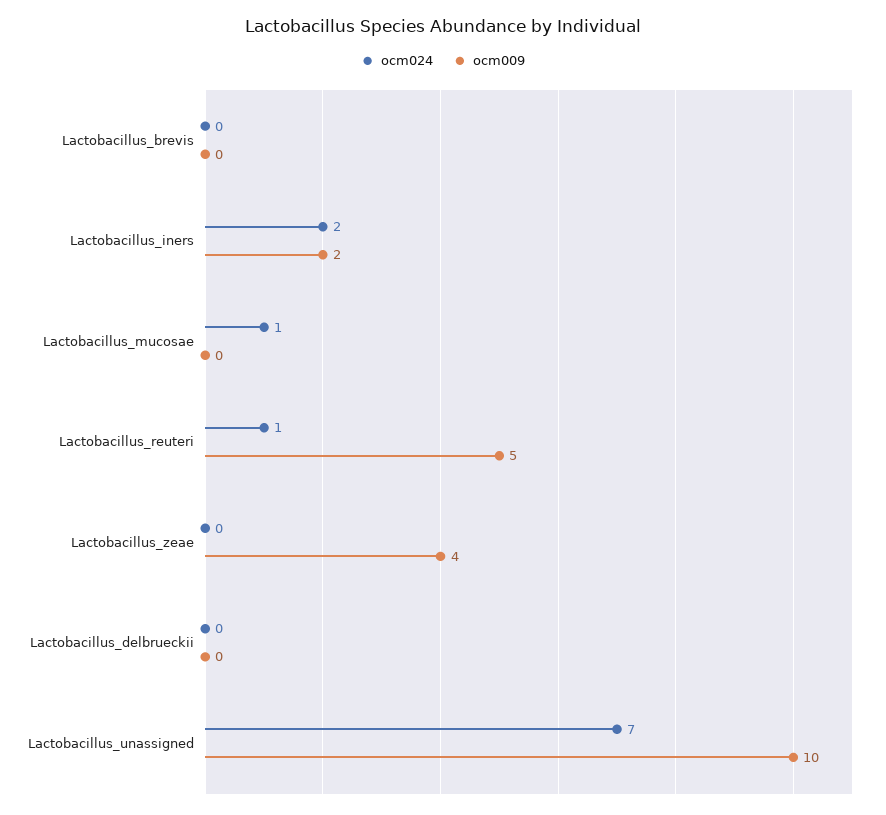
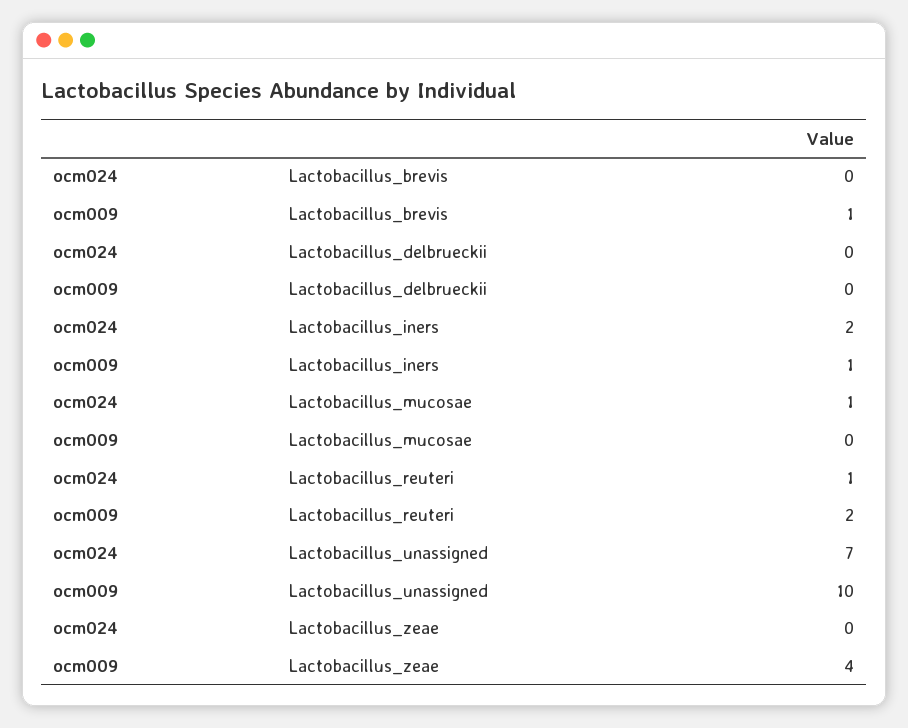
  {
    "ocm024": {
      "Lactobacillus_brevis": 0,
      "Lactobacillus_iners": 2,
      "Lactobacillus_mucosae": 1,
      "Lactobacillus_reuteri": 1,
      "Lactobacillus_zeae": 0,
      "Lactobacillus_delbrueckii": 0,
      "Lactobacillus_unassigned": 7
    },
    "ocm009": {
-     "Lactobacillus_brevis": 0,
+     "Lactobacillus_brevis": 1,
-     "Lactobacillus_iners": 2,
+     "Lactobacillus_iners": 1,
      "Lactobacillus_mucosae": 0,
-     "Lactobacillus_reuteri": 5,
+     "Lactobacillus_reuteri": 2,
      "Lactobacillus_zeae": 4,
      "Lactobacillus_delbrueckii": 0,
      "Lactobacillus_unassigned": 10
    }
  }

